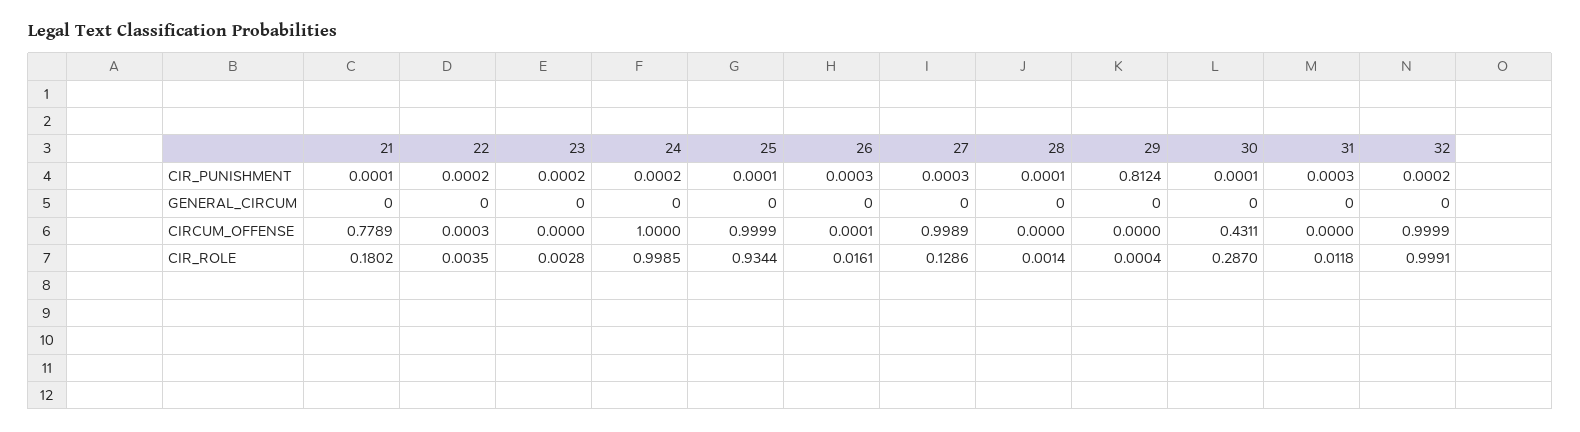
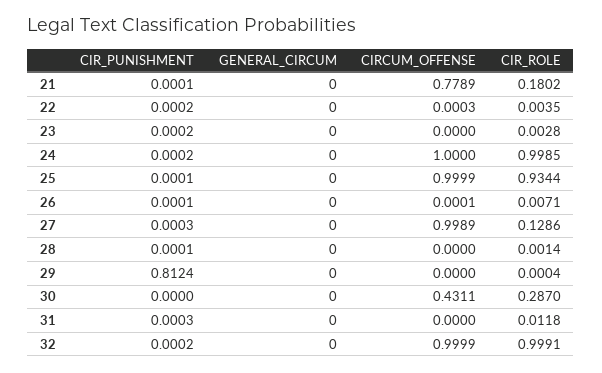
  {
    "21": {
      "CIR_PUNISHMENT": 0.0001,
      "GENERAL_CIRCUM": 0,
      "CIRCUM_OFFENSE": 0.7789,
      "CIR_ROLE": 0.1802
    },
    "22": {
      "CIR_PUNISHMENT": 0.0002,
      "GENERAL_CIRCUM": 0,
      "CIRCUM_OFFENSE": 0.0003,
      "CIR_ROLE": 0.0035
    },
    "23": {
      "CIR_PUNISHMENT": 0.0002,
      "GENERAL_CIRCUM": 0,
      "CIRCUM_OFFENSE": 0,
      "CIR_ROLE": 0.0028
    },
    "24": {
      "CIR_PUNISHMENT": 0.0002,
      "GENERAL_CIRCUM": 0,
      "CIRCUM_OFFENSE": 1,
      "CIR_ROLE": 0.9985
    },
    "25": {
      "CIR_PUNISHMENT": 0.0001,
      "GENERAL_CIRCUM": 0,
      "CIRCUM_OFFENSE": 0.9999,
      "CIR_ROLE": 0.9344
    },
    "26": {
-     "CIR_PUNISHMENT": 0.0003,
+     "CIR_PUNISHMENT": 0.0001,
      "GENERAL_CIRCUM": 0,
      "CIRCUM_OFFENSE": 0.0001,
-     "CIR_ROLE": 0.0161
+     "CIR_ROLE": 0.0071
    },
    "27": {
      "CIR_PUNISHMENT": 0.0003,
      "GENERAL_CIRCUM": 0,
      "CIRCUM_OFFENSE": 0.9989,
      "CIR_ROLE": 0.1286
    },
    "28": {
      "CIR_PUNISHMENT": 0.0001,
      "GENERAL_CIRCUM": 0,
      "CIRCUM_OFFENSE": 0,
      "CIR_ROLE": 0.0014
    },
    "29": {
      "CIR_PUNISHMENT": 0.8124,
      "GENERAL_CIRCUM": 0,
      "CIRCUM_OFFENSE": 0,
      "CIR_ROLE": 0.0004
    },
    "30": {
-     "CIR_PUNISHMENT": 0.0001,
+     "CIR_PUNISHMENT": 0,
      "GENERAL_CIRCUM": 0,
      "CIRCUM_OFFENSE": 0.4311,
      "CIR_ROLE": 0.287
    },
    "31": {
      "CIR_PUNISHMENT": 0.0003,
      "GENERAL_CIRCUM": 0,
      "CIRCUM_OFFENSE": 0,
      "CIR_ROLE": 0.0118
    },
    "32": {
      "CIR_PUNISHMENT": 0.0002,
      "GENERAL_CIRCUM": 0,
      "CIRCUM_OFFENSE": 0.9999,
      "CIR_ROLE": 0.9991
    }
  }

